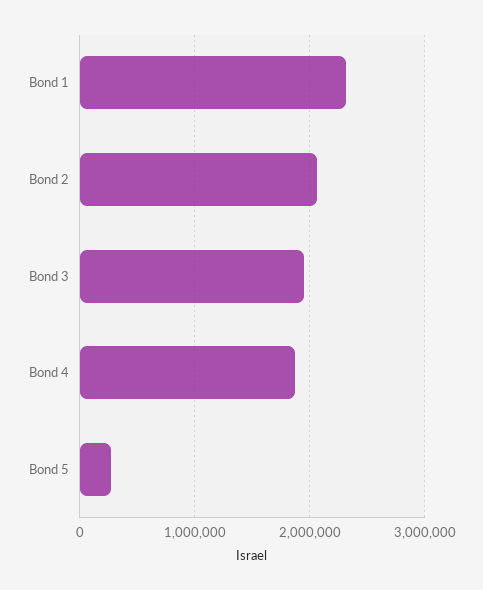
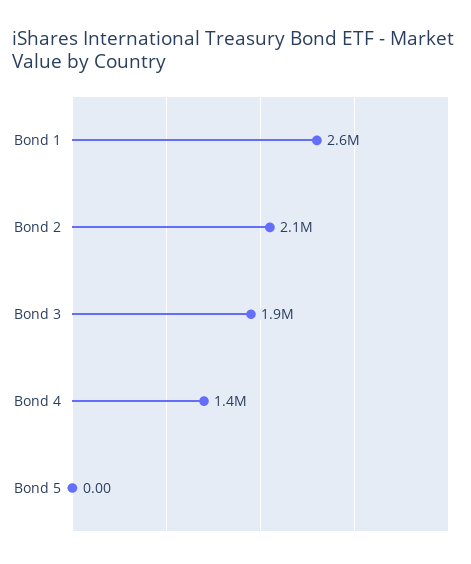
  {
-   "Bond 1": 2300000,
+   "Bond 1": 2600000,
    "Bond 2": 2100000,
    "Bond 3": 1900000,
-   "Bond 4": 1900000,
+   "Bond 4": 1400000,
-   "Bond 5": 300000
+   "Bond 5": 0
  }

